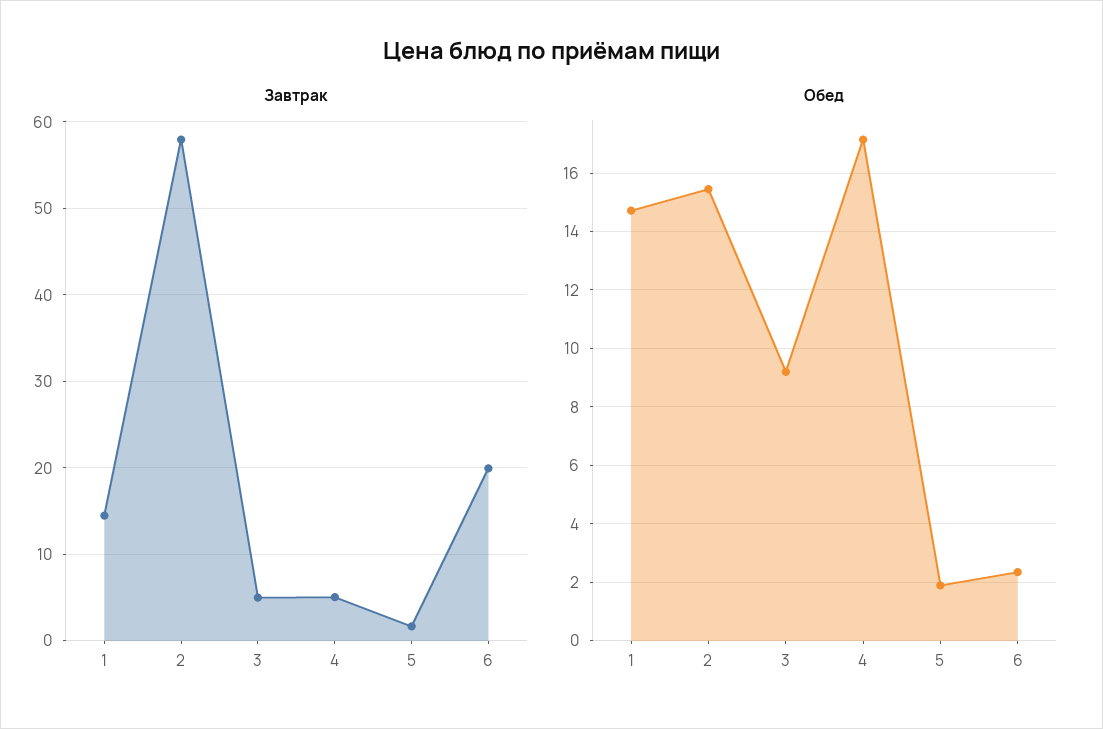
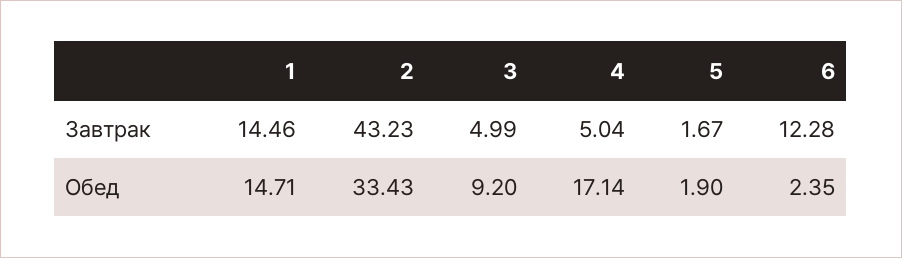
  {
    "Завтрак": {
      "1": 14.46,
-     "2": 58,
+     "2": 43.23,
      "3": 4.99,
      "4": 5.04,
      "5": 1.67,
-     "6": 20
+     "6": 12.28
    },
    "Обед": {
      "1": 14.71,
-     "2": 15.5,
+     "2": 33.43,
      "3": 9.2,
      "4": 17.14,
      "5": 1.9,
      "6": 2.35
    }
  }

